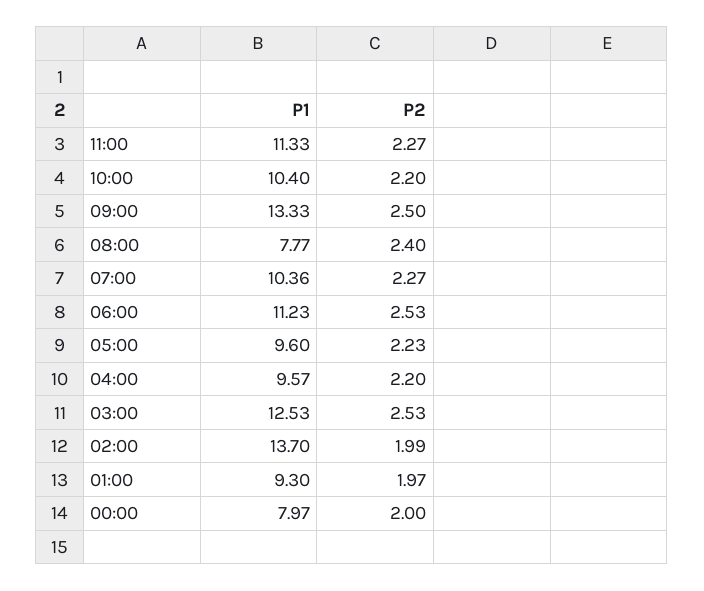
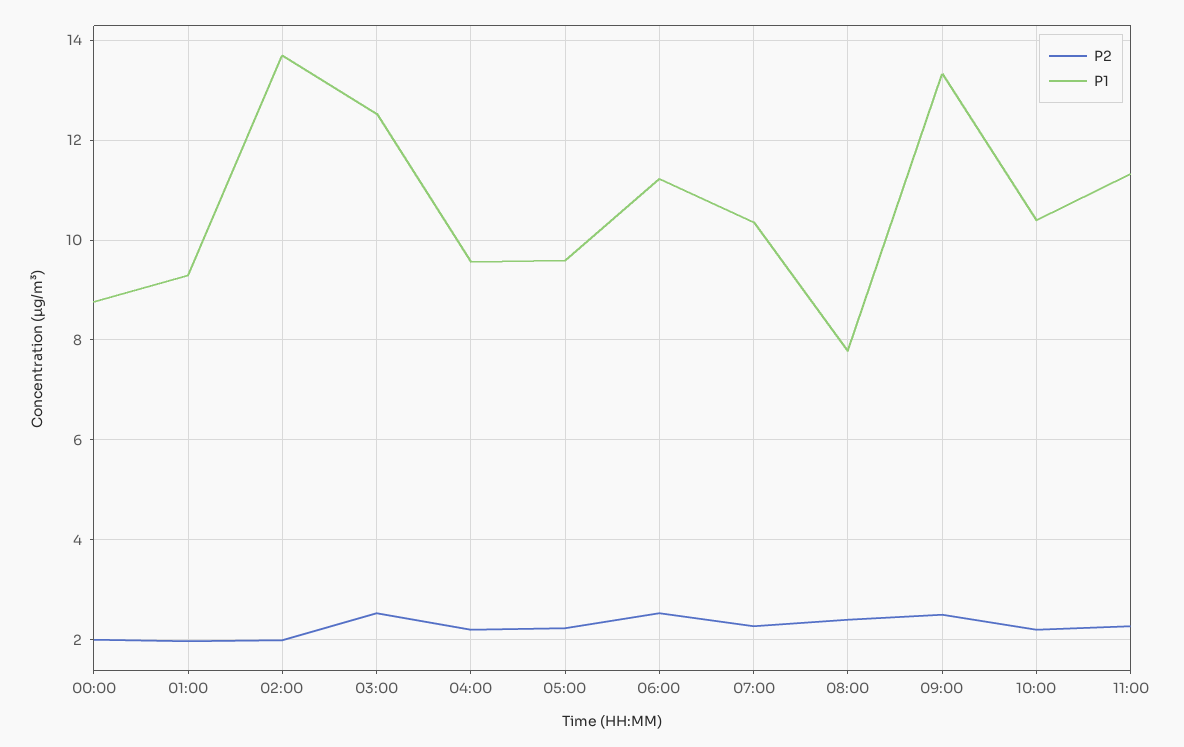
  {
    "P1": {
      "11:00": 11.33,
      "10:00": 10.4,
      "09:00": 13.33,
      "08:00": 7.77,
      "07:00": 10.36,
      "06:00": 11.23,
      "05:00": 9.6,
      "04:00": 9.57,
      "03:00": 12.53,
      "02:00": 13.7,
      "01:00": 9.3,
-     "00:00": 7.97
+     "00:00": 8.8
    },
    "P2": {
      "11:00": 2.27,
      "10:00": 2.2,
      "09:00": 2.5,
      "08:00": 2.4,
      "07:00": 2.27,
      "06:00": 2.53,
      "05:00": 2.23,
      "04:00": 2.2,
      "03:00": 2.53,
      "02:00": 1.99,
      "01:00": 1.97,
      "00:00": 2
    }
  }

